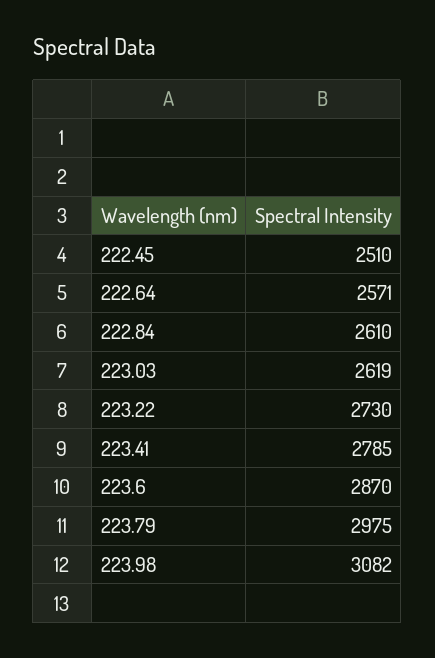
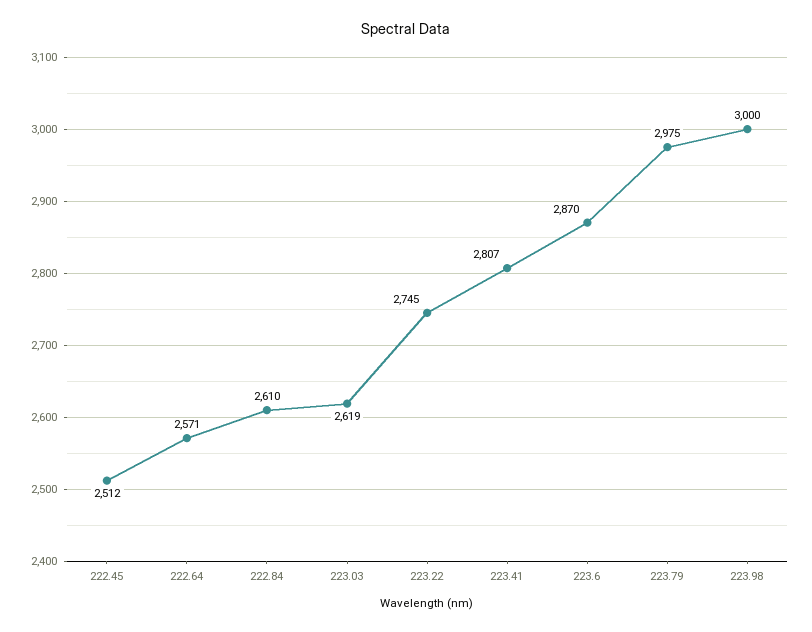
  {
-   "222.45": 2510,
+   "222.45": 2512,
    "222.64": 2571,
    "222.84": 2610,
    "223.03": 2619,
-   "223.22": 2730,
+   "223.22": 2745,
-   "223.41": 2785,
+   "223.41": 2807,
    "223.6": 2870,
    "223.79": 2975,
-   "223.98": 3082
+   "223.98": 3000
  }

